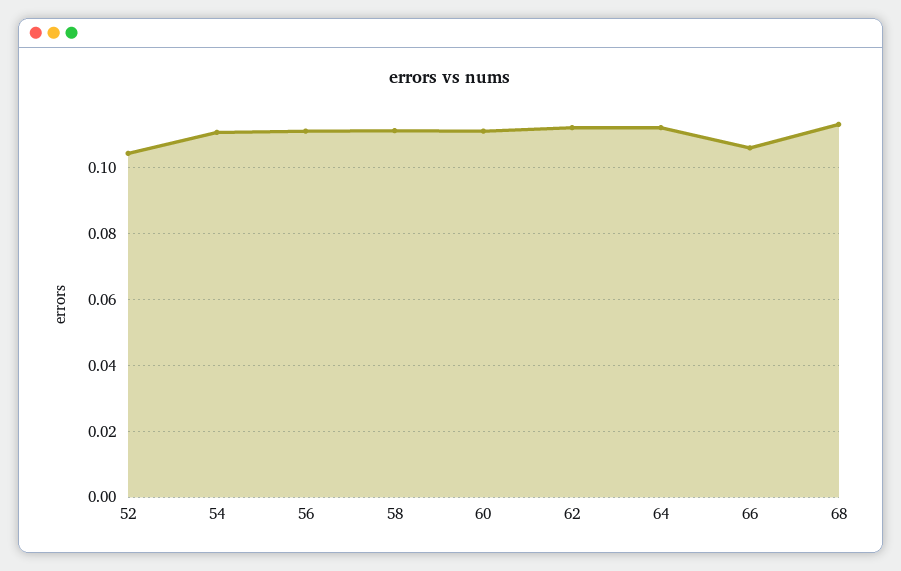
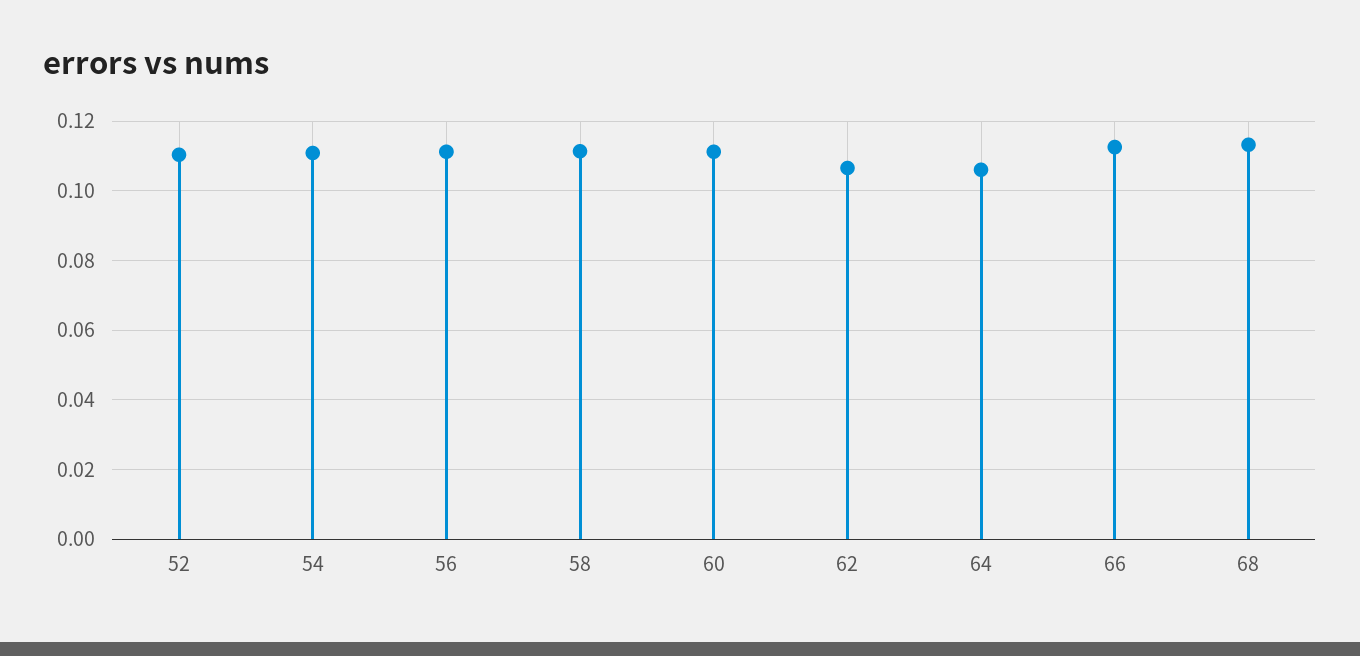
  {
-   "52": 0.104,
+   "52": 0.11,
    "54": 0.11,
    "56": 0.112,
    "58": 0.112,
    "60": 0.112,
-   "62": 0.112,
+   "62": 0.106,
-   "64": 0.112,
+   "64": 0.106,
-   "66": 0.106,
+   "66": 0.112,
    "68": 0.114
  }

